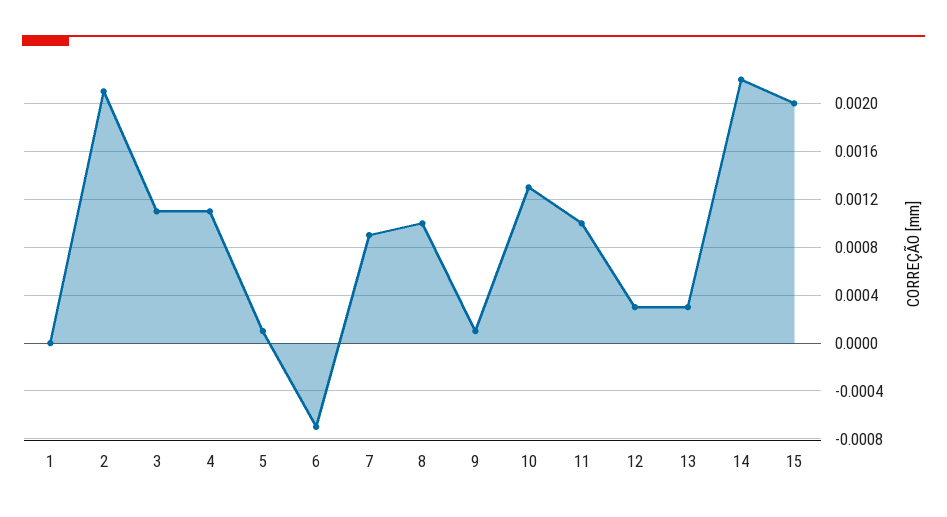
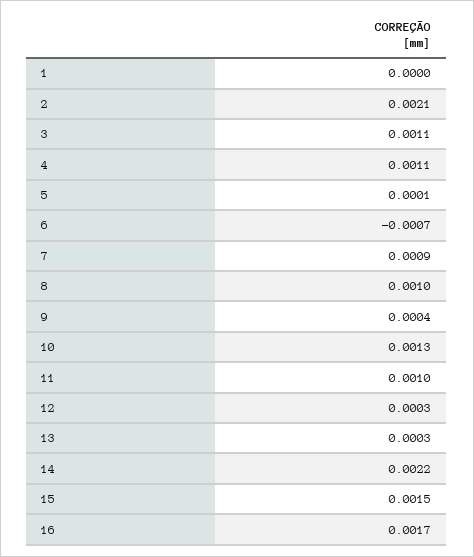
  {
    "1": 0,
    "2": 0.0021,
    "3": 0.0011,
    "4": 0.0011,
    "5": 0.0001,
    "6": -0.0007,
    "7": 0.0009,
    "8": 0.001,
-   "9": 0.0001,
+   "9": 0.0004,
    "10": 0.0013,
    "11": 0.001,
    "12": 0.0003,
    "13": 0.0003,
    "14": 0.0022,
-   "15": 0.002
+   "15": 0.0015,
+   "16": 0.0017
  }

